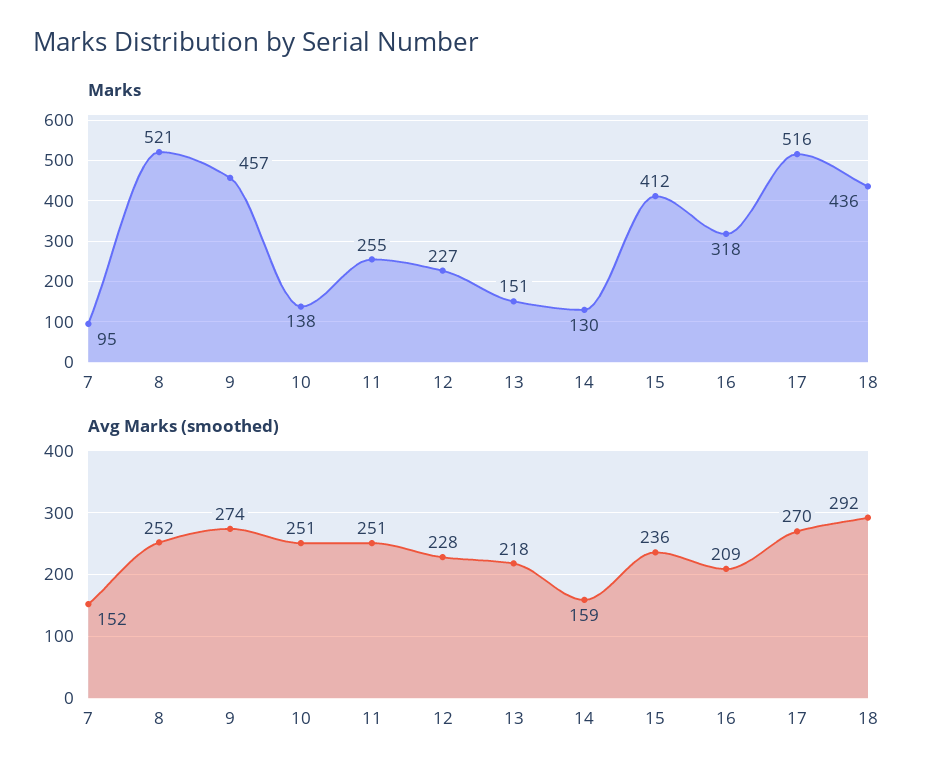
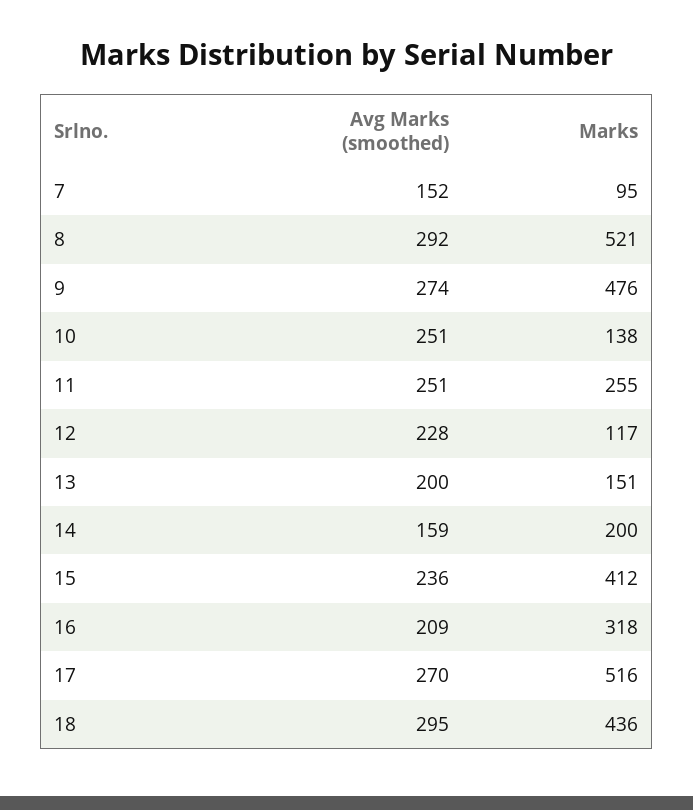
  {
    "Marks": {
      "7": 95,
      "8": 521,
-     "9": 457,
+     "9": 476,
      "10": 138,
      "11": 255,
-     "12": 227,
+     "12": 117,
      "13": 151,
-     "14": 130,
+     "14": 200,
      "15": 412,
      "16": 318,
      "17": 516,
      "18": 436
    },
    "Avg Marks (smoothed)": {
      "7": 152,
-     "8": 252,
+     "8": 292,
      "9": 274,
      "10": 251,
      "11": 251,
      "12": 228,
-     "13": 218,
+     "13": 200,
      "14": 159,
      "15": 236,
      "16": 209,
      "17": 270,
-     "18": 292
+     "18": 295
    }
  }

